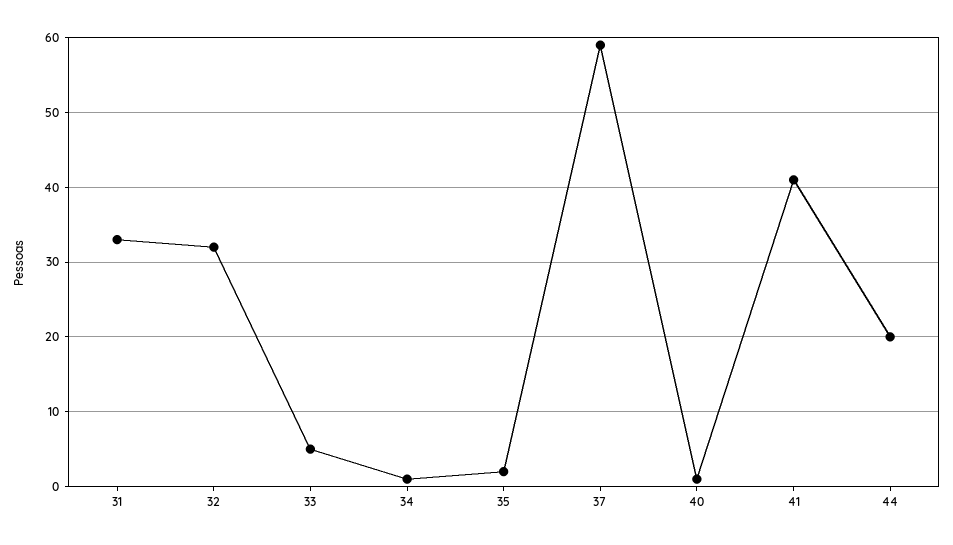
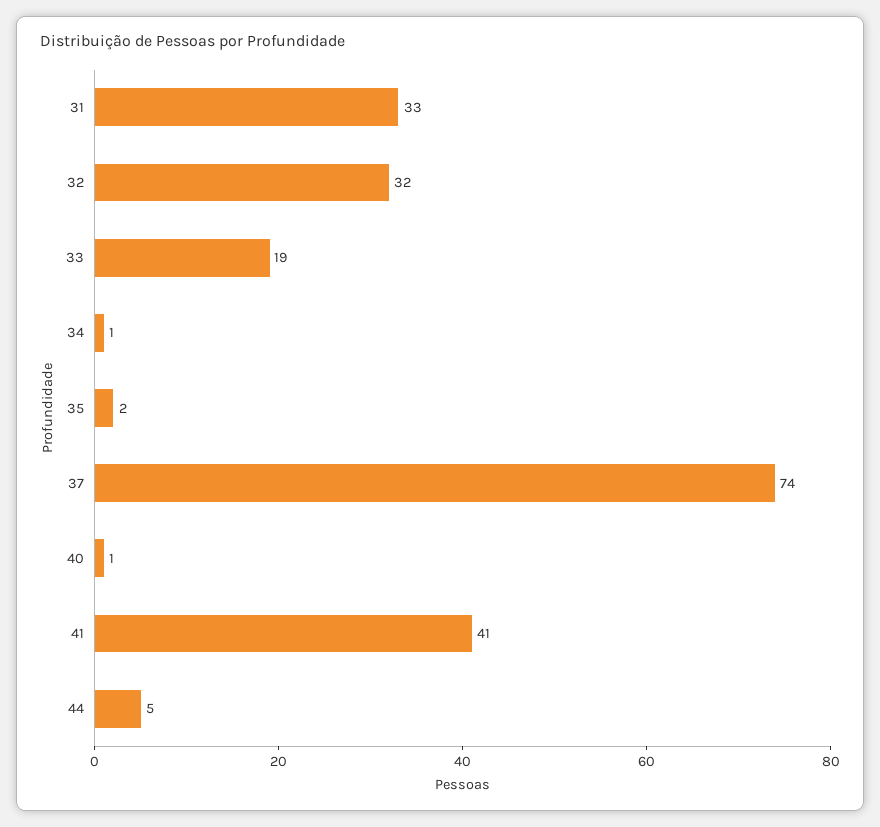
  {
    "31": 33,
    "32": 32,
-   "33": 5,
+   "33": 19,
    "34": 1,
    "35": 2,
-   "37": 59,
+   "37": 74,
    "40": 1,
    "41": 41,
-   "44": 20
+   "44": 5
  }

